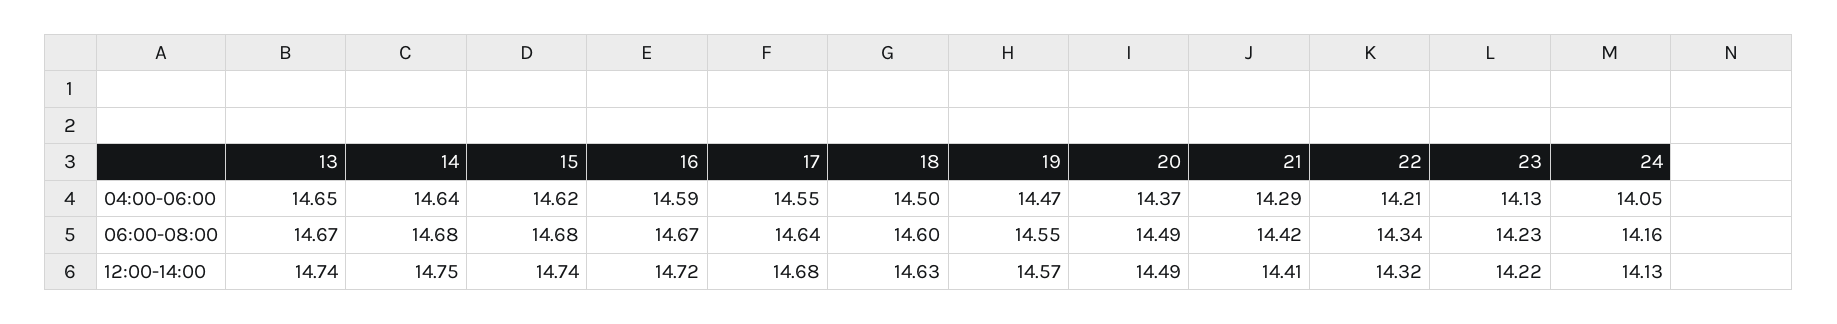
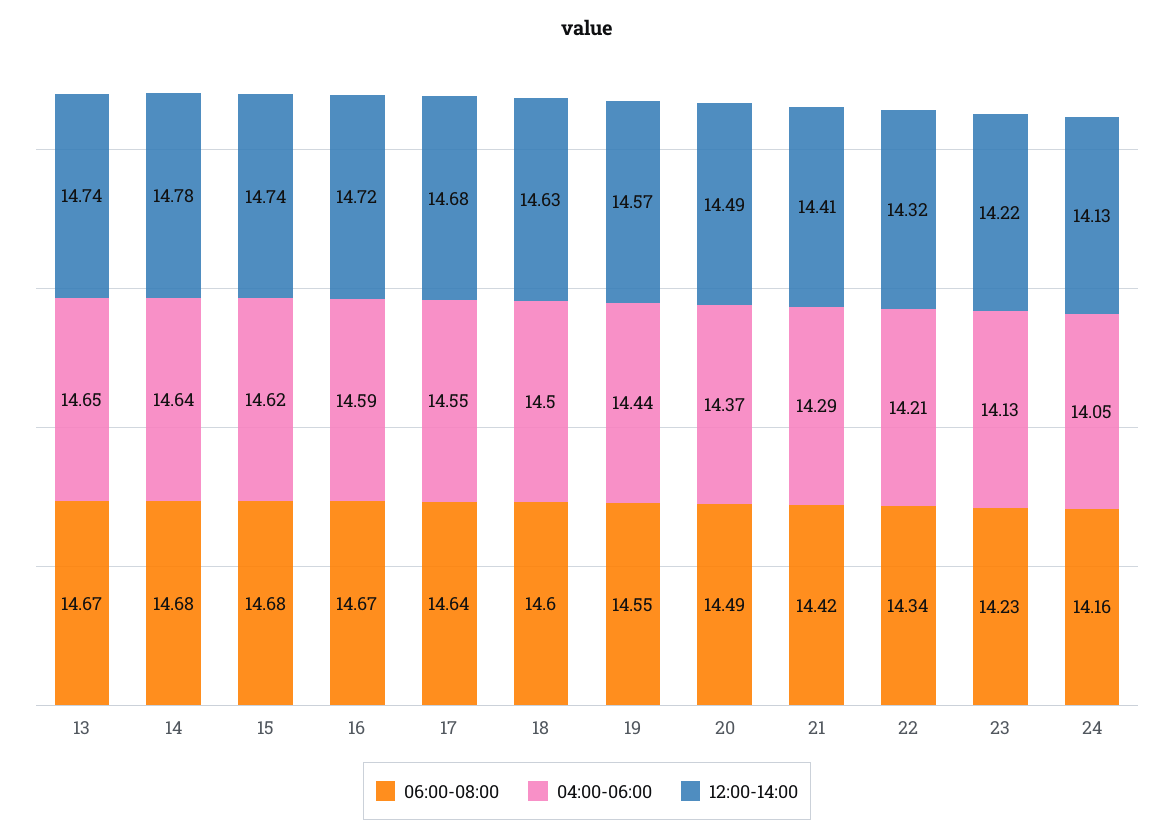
  {
    "04:00-06:00": {
      "13": 14.65,
      "14": 14.64,
      "15": 14.62,
      "16": 14.59,
      "17": 14.55,
      "18": 14.5,
-     "19": 14.47,
+     "19": 14.44,
      "20": 14.37,
      "21": 14.29,
      "22": 14.21,
      "23": 14.13,
      "24": 14.05
    },
    "06:00-08:00": {
      "13": 14.67,
      "14": 14.68,
      "15": 14.68,
      "16": 14.67,
      "17": 14.64,
      "18": 14.6,
      "19": 14.55,
      "20": 14.49,
      "21": 14.42,
      "22": 14.34,
      "23": 14.23,
      "24": 14.16
    },
    "12:00-14:00": {
      "13": 14.74,
-     "14": 14.75,
+     "14": 14.78,
      "15": 14.74,
      "16": 14.72,
      "17": 14.68,
      "18": 14.63,
      "19": 14.57,
      "20": 14.49,
      "21": 14.41,
      "22": 14.32,
      "23": 14.22,
      "24": 14.13
    }
  }

